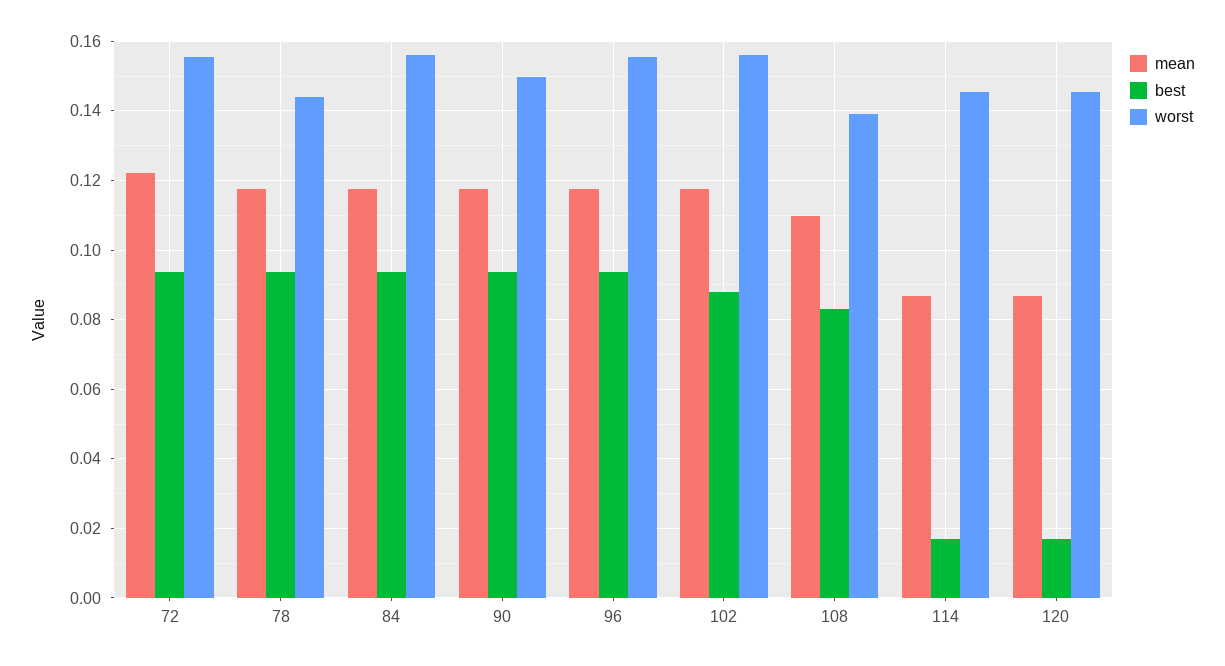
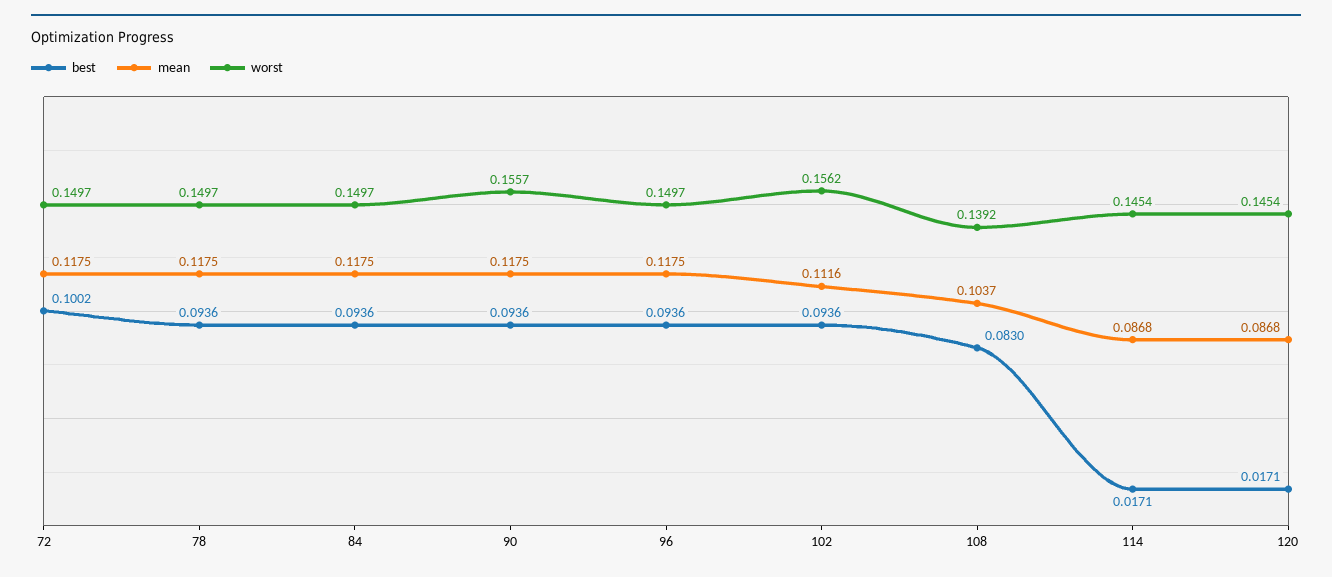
  {
    "mean": {
-     "72": 0.122,
+     "72": 0.1175,
      "78": 0.1175,
      "84": 0.1175,
      "90": 0.1175,
      "96": 0.1175,
-     "102": 0.118,
+     "102": 0.1116,
-     "108": 0.11,
+     "108": 0.1037,
      "114": 0.0868,
      "120": 0.0868
    },
    "best": {
-     "72": 0.094,
+     "72": 0.1002,
      "78": 0.0936,
      "84": 0.0936,
      "90": 0.0936,
      "96": 0.0936,
-     "102": 0.088,
+     "102": 0.0936,
      "108": 0.083,
      "114": 0.0171,
      "120": 0.0171
    },
    "worst": {
-     "72": 0.156,
+     "72": 0.1497,
-     "78": 0.144,
+     "78": 0.1497,
-     "84": 0.156,
+     "84": 0.1497,
-     "90": 0.15,
+     "90": 0.1557,
-     "96": 0.156,
+     "96": 0.1497,
      "102": 0.1562,
      "108": 0.1392,
      "114": 0.1454,
      "120": 0.1454
    }
  }

